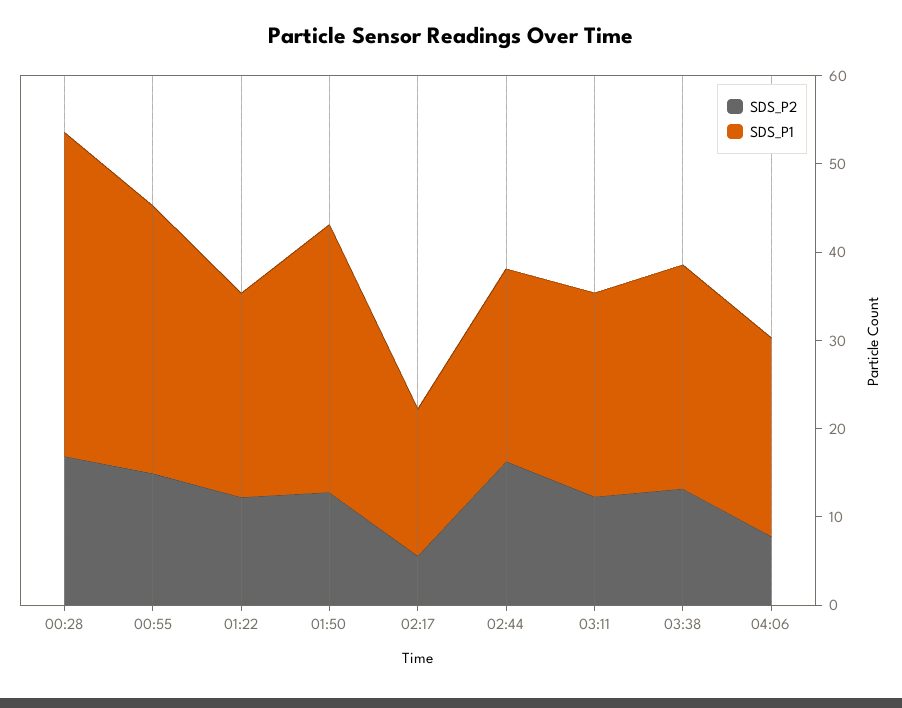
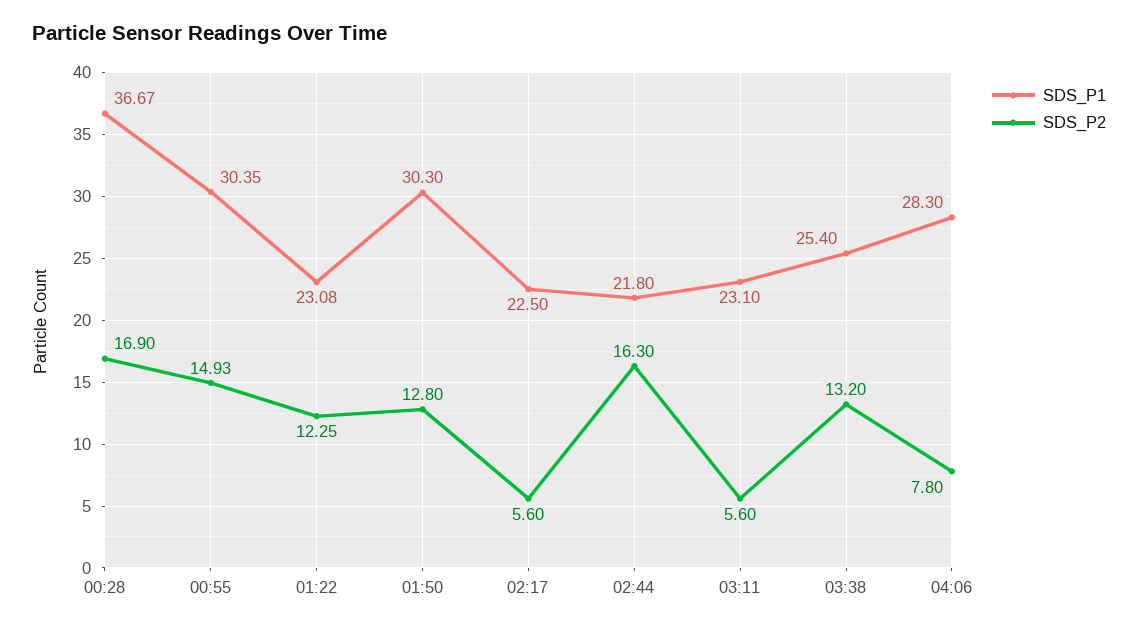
  {
    "SDS_P2": {
      "00:28": 16.9,
      "00:55": 14.93,
      "01:22": 12.25,
      "01:50": 12.8,
      "02:17": 5.6,
      "02:44": 16.3,
-     "03:11": 12,
+     "03:11": 5.6,
      "03:38": 13.2,
      "04:06": 7.8
    },
    "SDS_P1": {
      "00:28": 36.67,
      "00:55": 30.35,
      "01:22": 23.08,
      "01:50": 30.3,
-     "02:17": 16,
+     "02:17": 22.5,
      "02:44": 21.8,
      "03:11": 23.1,
      "03:38": 25.4,
-     "04:06": 22
+     "04:06": 28.3
    }
  }

